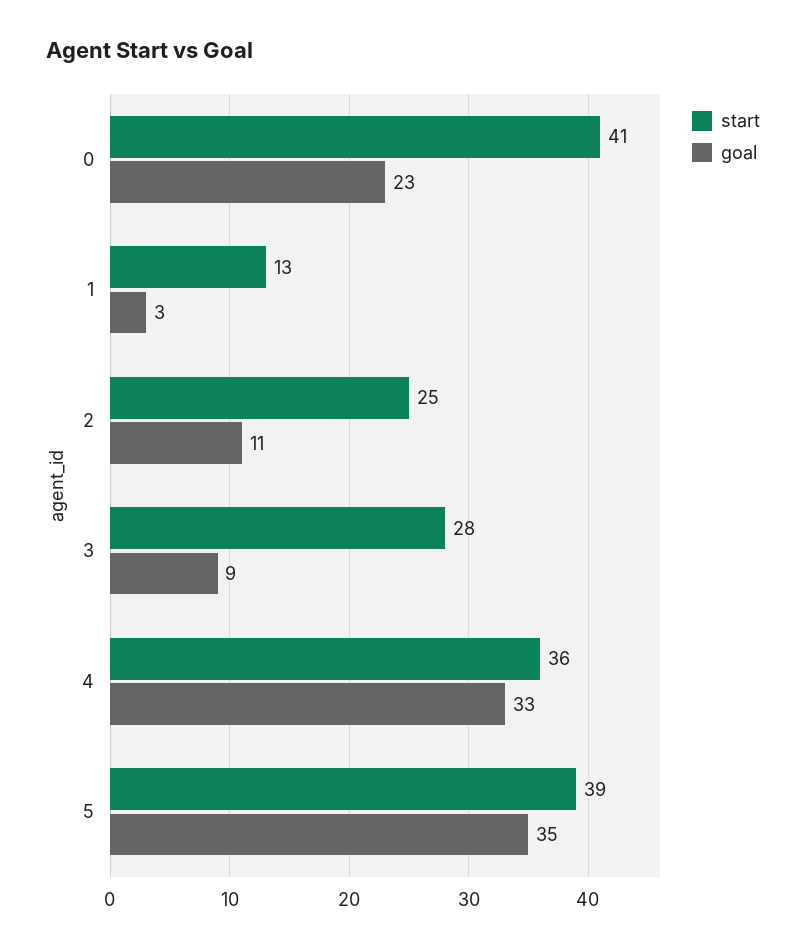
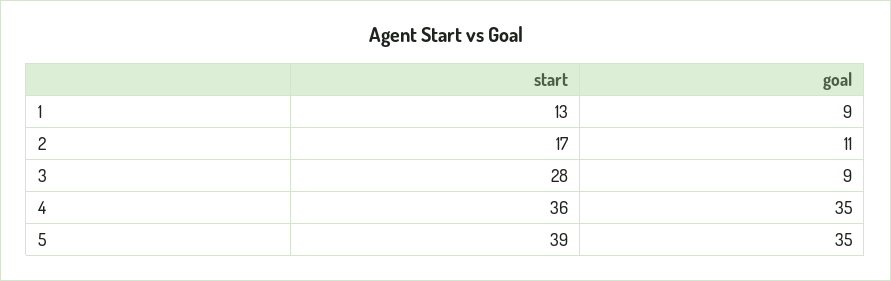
  {
    "start": {
-     "0": 41,
      "1": 13,
-     "2": 25,
+     "2": 17,
      "3": 28,
      "4": 36,
      "5": 39
    },
    "goal": {
-     "0": 23,
-     "1": 3,
+     "1": 9,
      "2": 11,
      "3": 9,
-     "4": 33,
+     "4": 35,
      "5": 35
    }
  }

